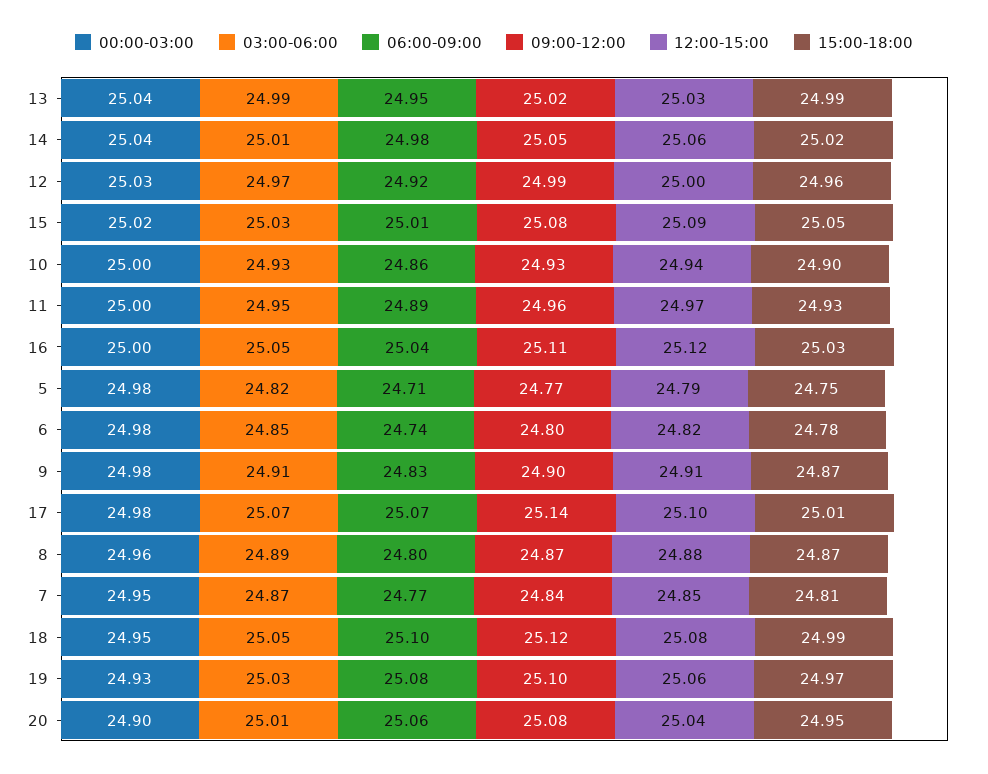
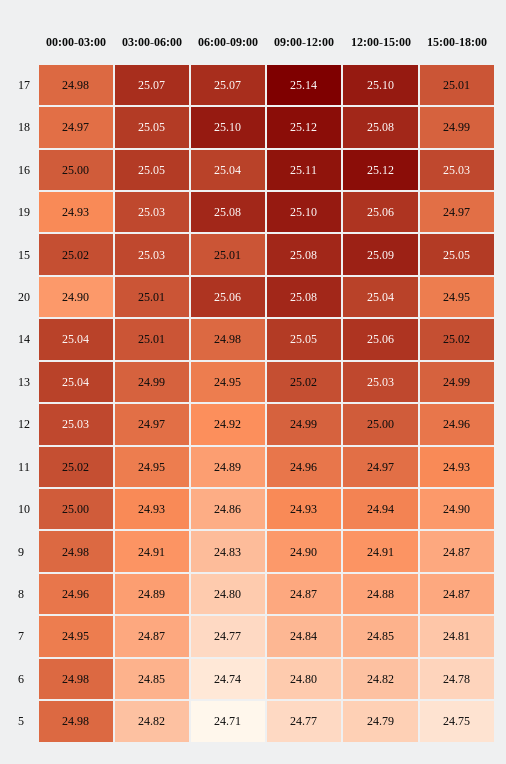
  {
    "00:00-03:00": {
      "13": 25.04,
      "14": 25.04,
      "12": 25.03,
      "15": 25.02,
      "10": 25,
-     "11": 25,
+     "11": 25.02,
      "16": 25,
      "5": 24.98,
      "6": 24.98,
      "9": 24.98,
      "17": 24.98,
      "8": 24.96,
      "7": 24.95,
-     "18": 24.95,
+     "18": 24.97,
      "19": 24.93,
      "20": 24.9
    },
    "03:00-06:00": {
      "13": 24.99,
      "14": 25.01,
      "12": 24.97,
      "15": 25.03,
      "10": 24.93,
      "11": 24.95,
      "16": 25.05,
      "5": 24.82,
      "6": 24.85,
      "9": 24.91,
      "17": 25.07,
      "8": 24.89,
      "7": 24.87,
      "18": 25.05,
      "19": 25.03,
      "20": 25.01
    },
    "06:00-09:00": {
      "13": 24.95,
      "14": 24.98,
      "12": 24.92,
      "15": 25.01,
      "10": 24.86,
      "11": 24.89,
      "16": 25.04,
      "5": 24.71,
      "6": 24.74,
      "9": 24.83,
      "17": 25.07,
      "8": 24.8,
      "7": 24.77,
      "18": 25.1,
      "19": 25.08,
      "20": 25.06
    },
    "09:00-12:00": {
      "13": 25.02,
      "14": 25.05,
      "12": 24.99,
      "15": 25.08,
      "10": 24.93,
      "11": 24.96,
      "16": 25.11,
      "5": 24.77,
      "6": 24.8,
      "9": 24.9,
      "17": 25.14,
      "8": 24.87,
      "7": 24.84,
      "18": 25.12,
      "19": 25.1,
      "20": 25.08
    },
    "12:00-15:00": {
      "13": 25.03,
      "14": 25.06,
      "12": 25,
      "15": 25.09,
      "10": 24.94,
      "11": 24.97,
      "16": 25.12,
      "5": 24.79,
      "6": 24.82,
      "9": 24.91,
      "17": 25.1,
      "8": 24.88,
      "7": 24.85,
      "18": 25.08,
      "19": 25.06,
      "20": 25.04
    },
    "15:00-18:00": {
      "13": 24.99,
      "14": 25.02,
      "12": 24.96,
      "15": 25.05,
      "10": 24.9,
      "11": 24.93,
      "16": 25.03,
      "5": 24.75,
      "6": 24.78,
      "9": 24.87,
      "17": 25.01,
      "8": 24.87,
      "7": 24.81,
      "18": 24.99,
      "19": 24.97,
      "20": 24.95
    }
  }

